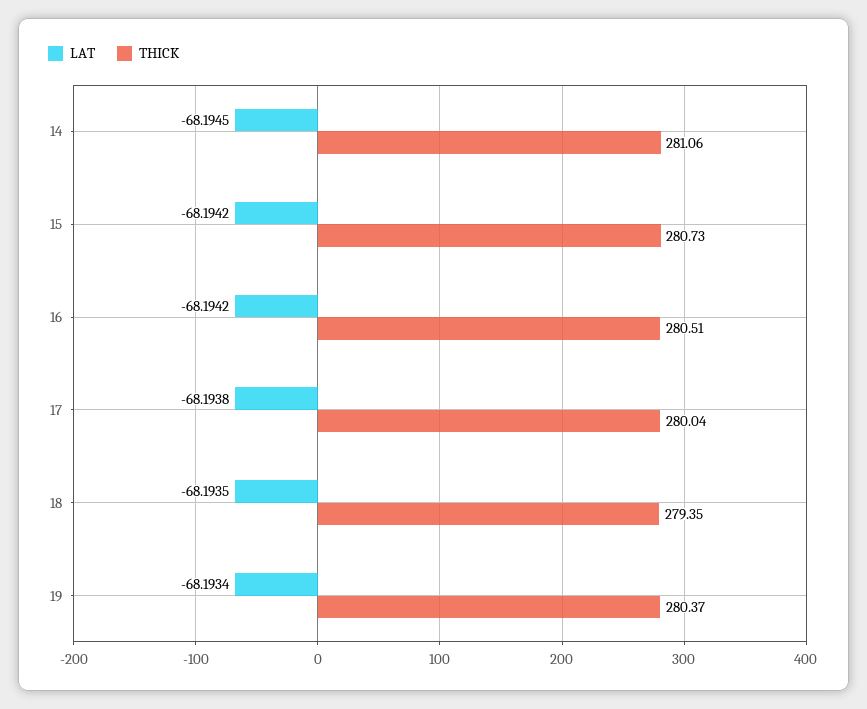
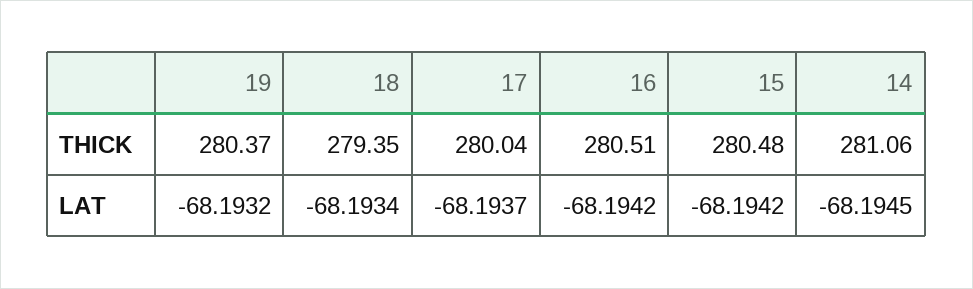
  {
    "LAT": {
      "14": -68.1945,
      "15": -68.1942,
      "16": -68.1942,
-     "17": -68.1938,
+     "17": -68.1937,
-     "18": -68.1935,
+     "18": -68.1934,
-     "19": -68.1934
+     "19": -68.1932
    },
    "THICK": {
      "14": 281.06,
-     "15": 280.73,
+     "15": 280.48,
      "16": 280.51,
      "17": 280.04,
      "18": 279.35,
      "19": 280.37
    }
  }

